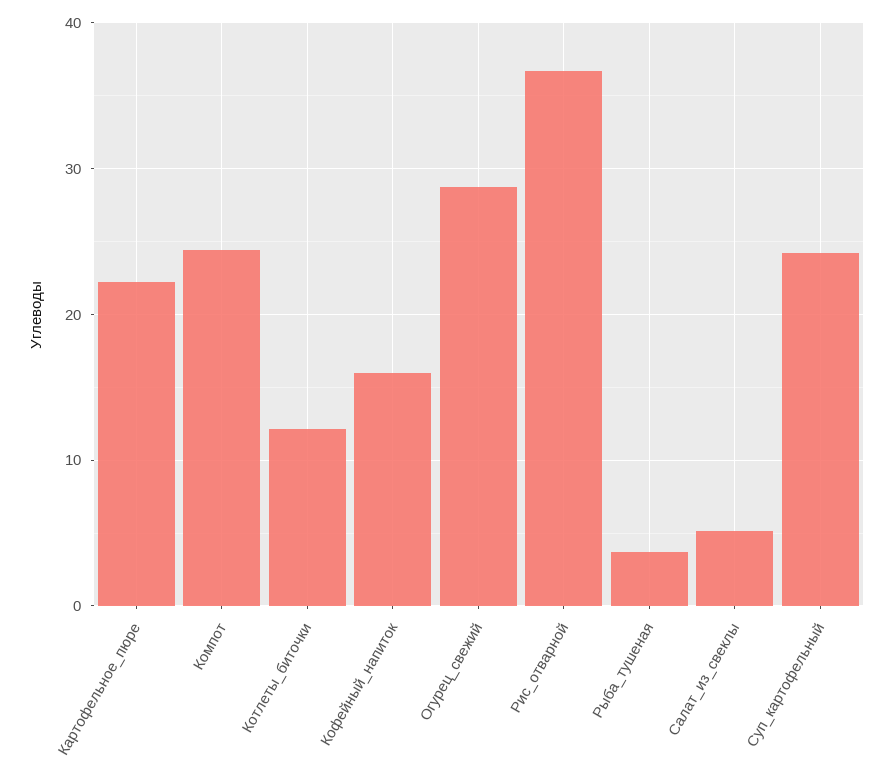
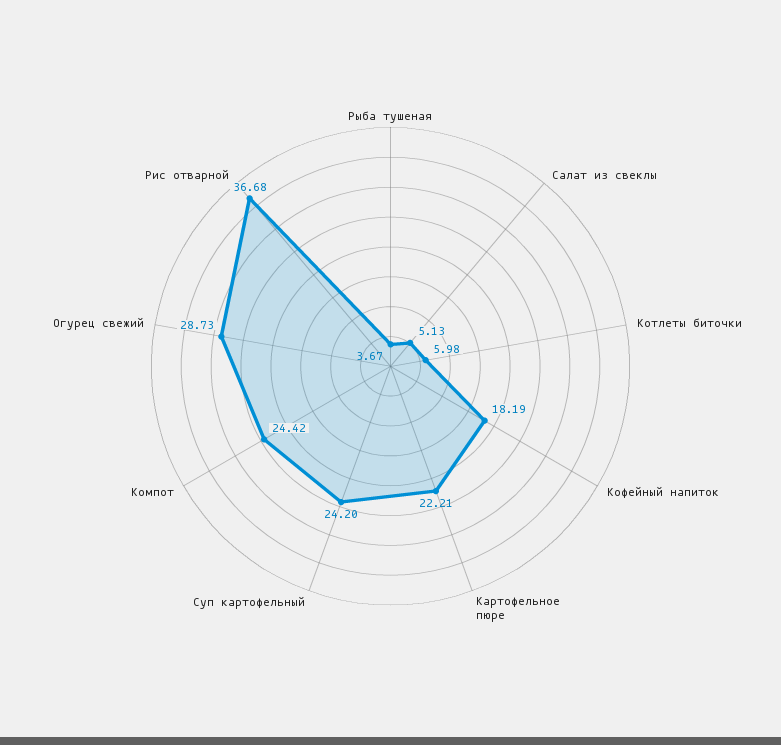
  {
    "Картофельное_пюре": 22.21,
    "Компот": 24.42,
-   "Котлеты_биточки": 12,
+   "Котлеты_биточки": 5.98,
-   "Кофейный_напиток": 16,
+   "Кофейный_напиток": 18.19,
    "Огурец_свежий": 28.73,
    "Рис_отварной": 36.68,
    "Рыба_тушеная": 3.67,
    "Салат_из_свеклы": 5.13,
    "Суп_картофельный": 24.2
  }

